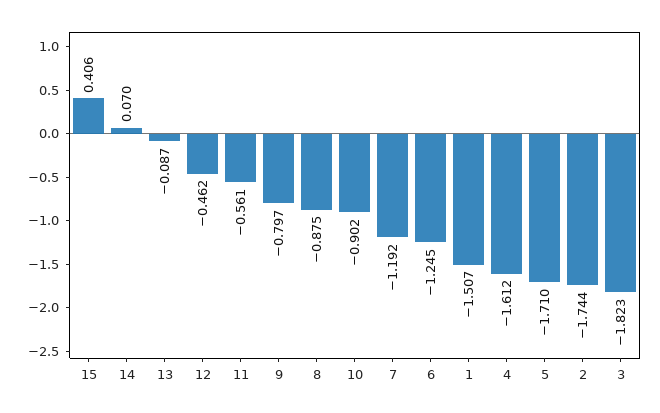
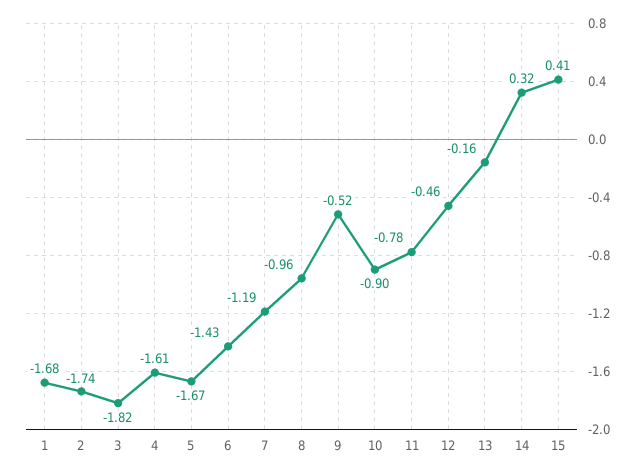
  {
    "15": 0.406,
-   "14": 0.07,
+   "14": 0.32,
-   "13": -0.087,
+   "13": -0.16,
    "12": -0.462,
-   "11": -0.561,
+   "11": -0.78,
-   "9": -0.797,
+   "9": -0.52,
-   "8": -0.875,
+   "8": -0.96,
    "10": -0.902,
    "7": -1.192,
-   "6": -1.245,
+   "6": -1.43,
-   "1": -1.507,
+   "1": -1.68,
    "4": -1.612,
-   "5": -1.71,
+   "5": -1.67,
    "2": -1.744,
    "3": -1.823
  }

